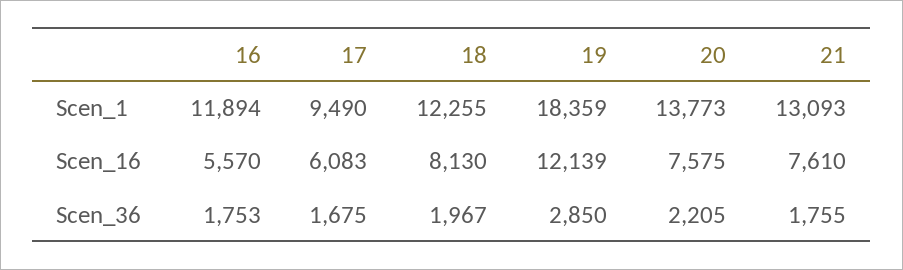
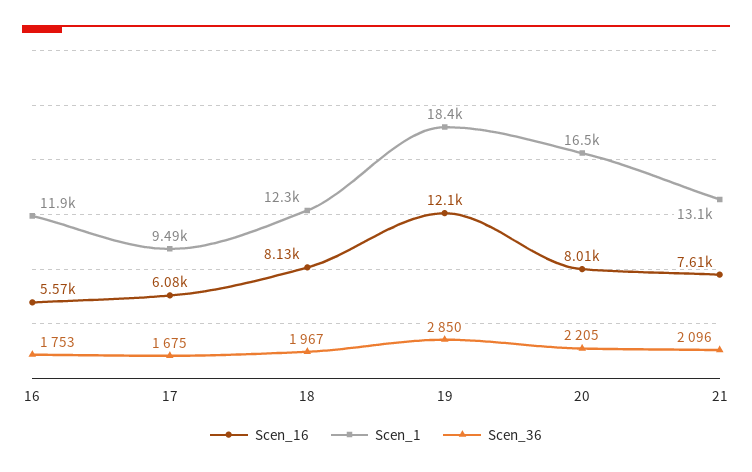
  {
    "Scen_1": {
      "16": 11894,
      "17": 9490,
      "18": 12255,
      "19": 18359,
-     "20": 13773,
+     "20": 16500,
      "21": 13093
    },
    "Scen_16": {
      "16": 5570,
      "17": 6083,
      "18": 8130,
      "19": 12139,
-     "20": 7575,
+     "20": 8010,
      "21": 7610
    },
    "Scen_36": {
      "16": 1753,
      "17": 1675,
      "18": 1967,
      "19": 2850,
      "20": 2205,
-     "21": 1755
+     "21": 2096
    }
  }

